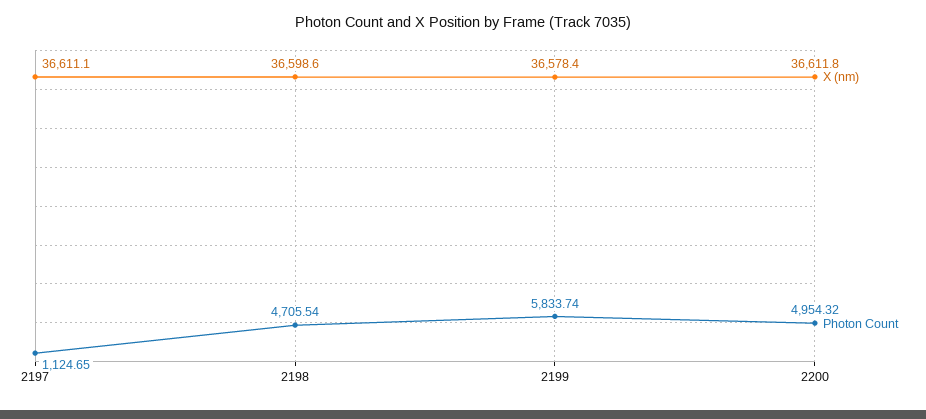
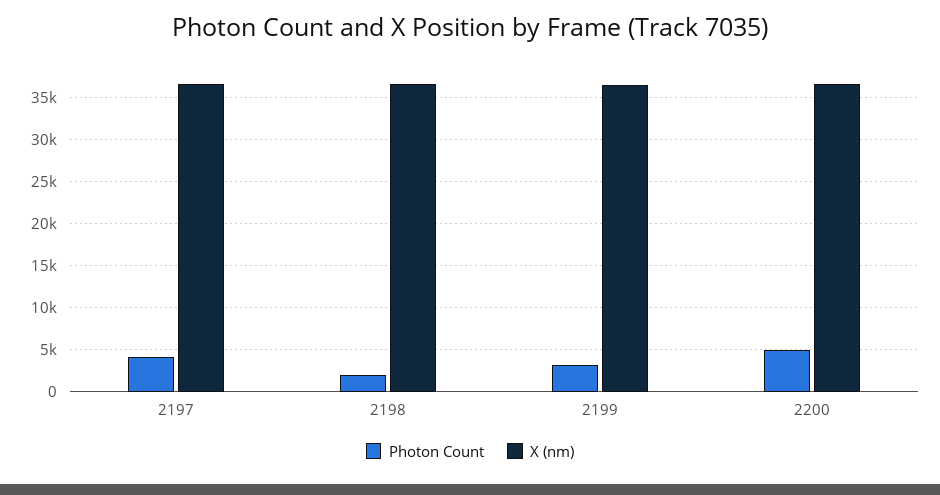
  {
    "X (nm)": {
      "2197": 36611.1,
      "2198": 36598.6,
      "2199": 36578.4,
      "2200": 36611.8
    },
    "Photon Count": {
-     "2197": 1124.65,
+     "2197": 4000,
-     "2198": 4705.54,
+     "2198": 2000,
-     "2199": 5833.74,
+     "2199": 3000,
      "2200": 4954.32
    }
  }

